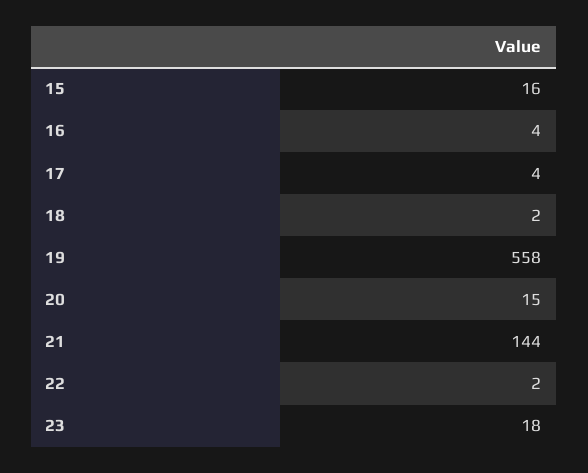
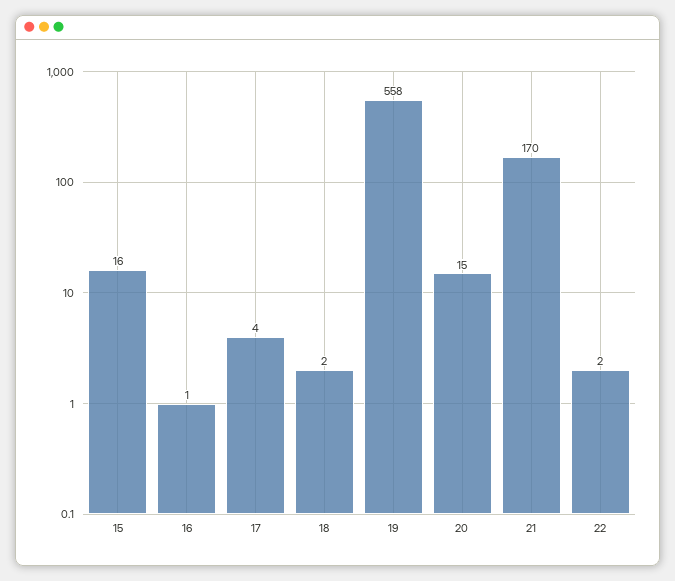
  {
    "15": 16,
-   "16": 4,
+   "16": 1,
    "17": 4,
    "18": 2,
    "19": 558,
    "20": 15,
-   "21": 144,
+   "21": 170,
-   "22": 2,
+   "22": 2
-   "23": 18
  }

